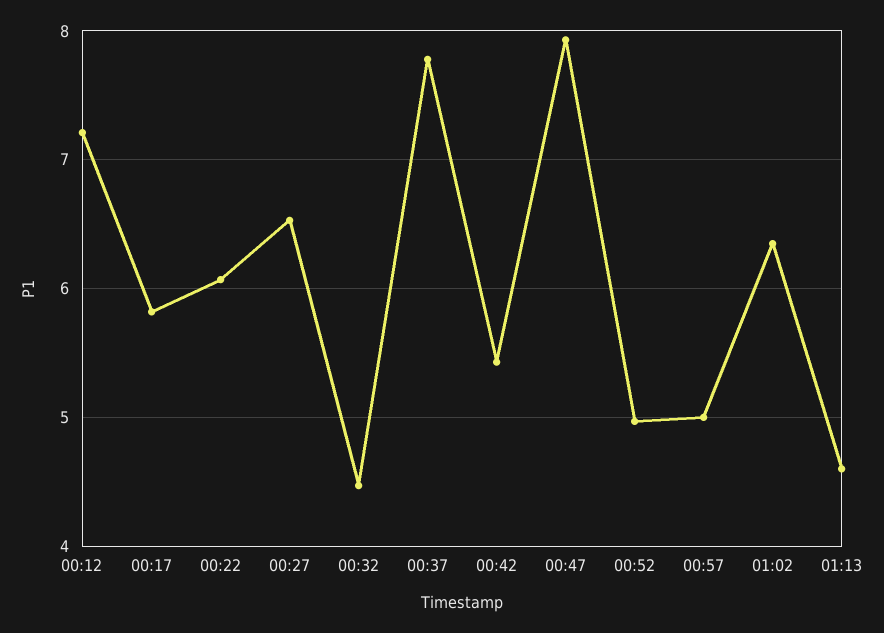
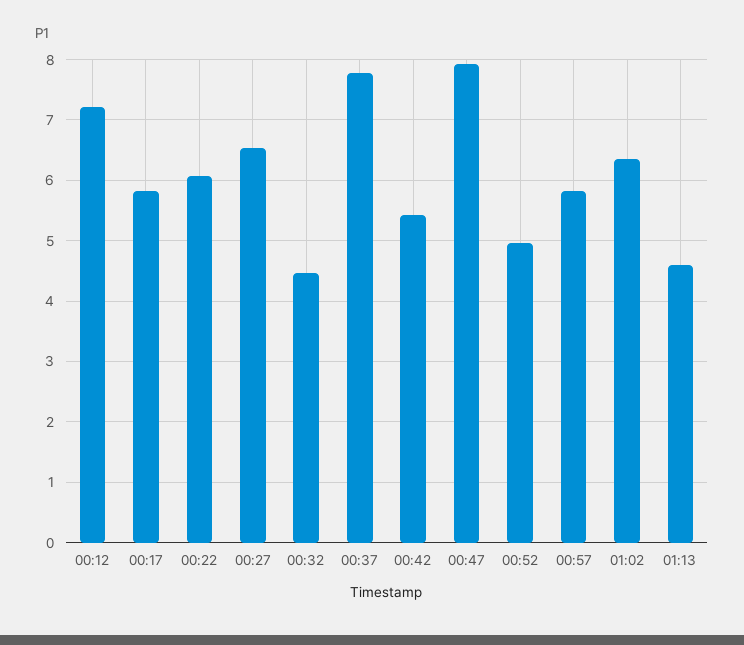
  {
    "00:12": 7.2,
    "00:17": 5.8,
    "00:22": 6.1,
    "00:27": 6.5,
    "00:32": 4.5,
    "00:37": 7.8,
    "00:42": 5.4,
    "00:47": 7.9,
    "00:52": 5,
-   "00:57": 5,
+   "00:57": 5.8,
    "01:02": 6.4,
    "01:13": 4.6
  }

